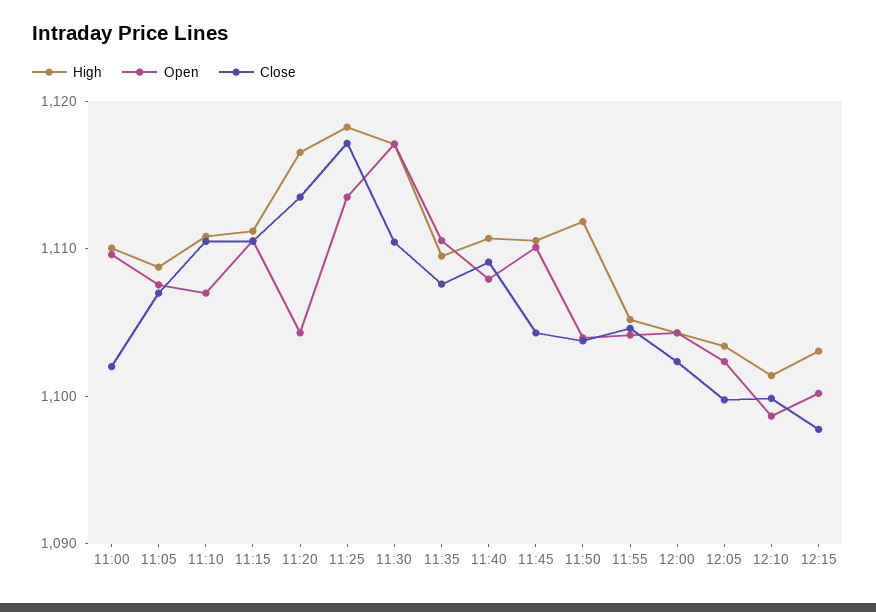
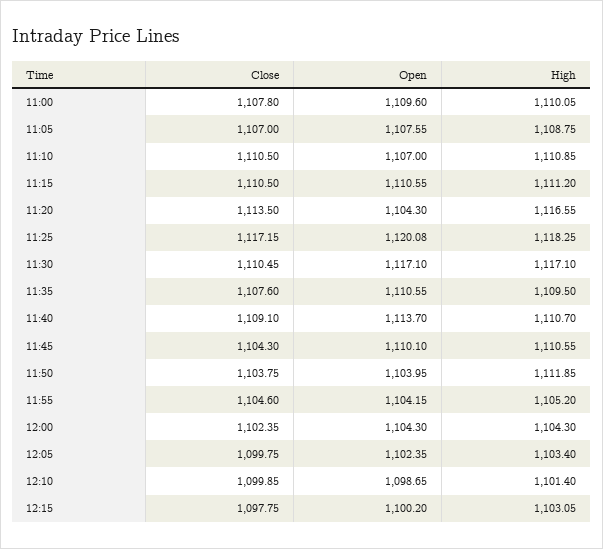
  {
    "High": {
      "11:00": 1110.05,
      "11:05": 1108.75,
      "11:10": 1110.85,
      "11:15": 1111.2,
      "11:20": 1116.55,
      "11:25": 1118.25,
      "11:30": 1117.1,
      "11:35": 1109.5,
      "11:40": 1110.7,
      "11:45": 1110.55,
      "11:50": 1111.85,
      "11:55": 1105.2,
      "12:00": 1104.3,
      "12:05": 1103.4,
      "12:10": 1101.4,
      "12:15": 1103.05
    },
    "Open": {
      "11:00": 1109.6,
      "11:05": 1107.55,
      "11:10": 1107,
      "11:15": 1110.55,
      "11:20": 1104.3,
-     "11:25": 1114,
+     "11:25": 1120.08,
      "11:30": 1117.1,
      "11:35": 1110.55,
-     "11:40": 1108,
+     "11:40": 1113.7,
      "11:45": 1110.1,
      "11:50": 1103.95,
      "11:55": 1104.15,
      "12:00": 1104.3,
      "12:05": 1102.35,
      "12:10": 1098.65,
      "12:15": 1100.2
    },
    "Close": {
-     "11:00": 1102,
+     "11:00": 1107.8,
      "11:05": 1107,
      "11:10": 1110.5,
      "11:15": 1110.5,
      "11:20": 1113.5,
      "11:25": 1117.15,
      "11:30": 1110.45,
      "11:35": 1107.6,
      "11:40": 1109.1,
      "11:45": 1104.3,
      "11:50": 1103.75,
      "11:55": 1104.6,
      "12:00": 1102.35,
      "12:05": 1099.75,
      "12:10": 1099.85,
      "12:15": 1097.75
    }
  }

